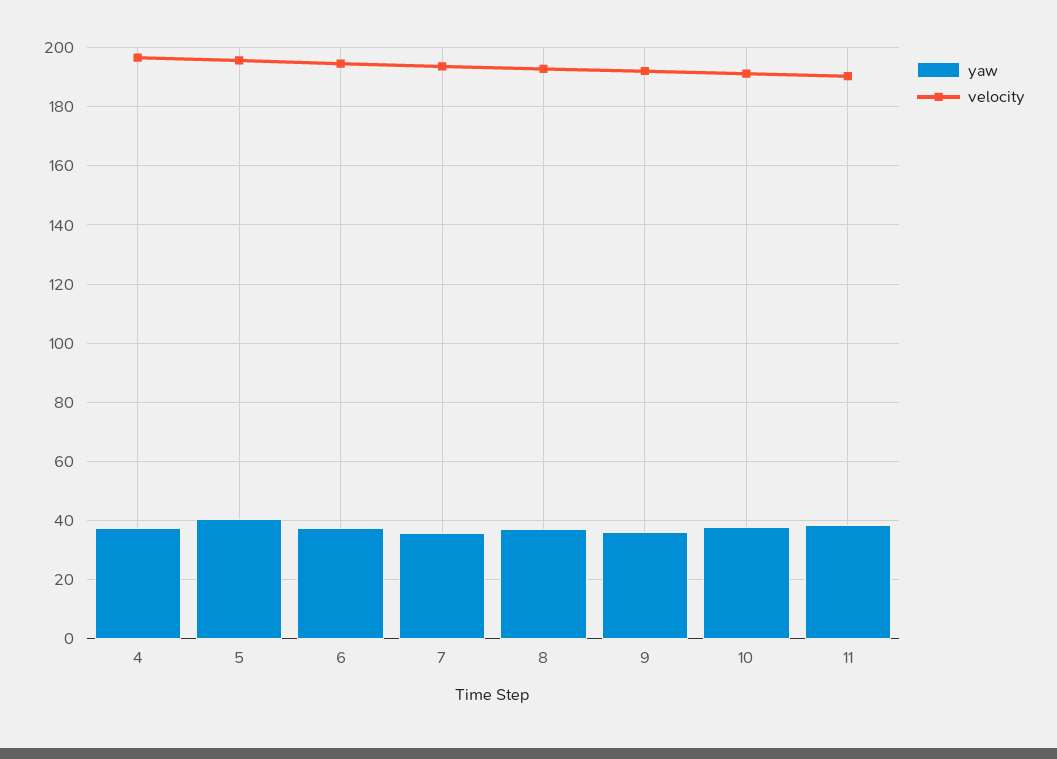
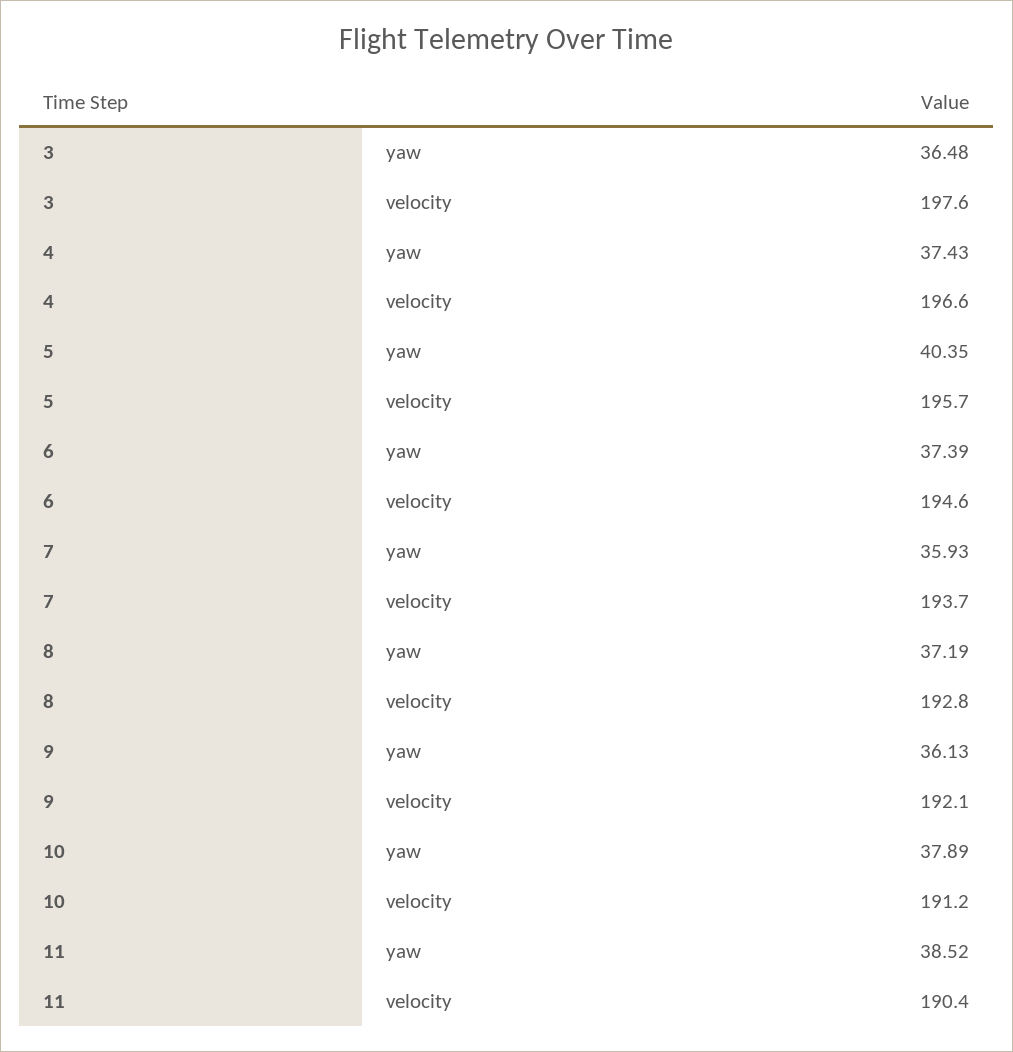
  {
    "yaw": {
      "4": 37.43,
      "5": 40.35,
      "6": 37.39,
      "7": 35.93,
      "8": 37.19,
      "9": 36.13,
      "10": 37.89,
-     "11": 38.52
+     "11": 38.52,
+     "3": 36.48
    },
    "velocity": {
      "4": 196.6,
      "5": 195.7,
      "6": 194.6,
      "7": 193.7,
      "8": 192.8,
      "9": 192.1,
      "10": 191.2,
-     "11": 190.4
+     "11": 190.4,
+     "3": 197.6
    }
  }

